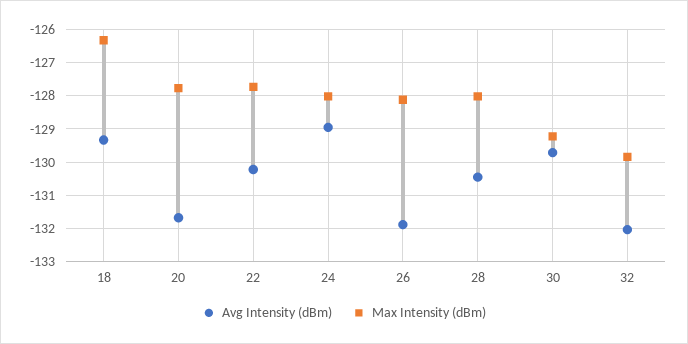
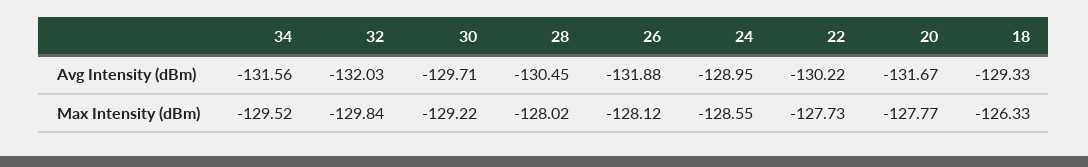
  {
    "Avg Intensity (dBm)": {
      "18": -129.33,
      "20": -131.67,
      "22": -130.22,
      "24": -128.95,
      "26": -131.88,
      "28": -130.45,
      "30": -129.71,
-     "32": -132.03
+     "32": -132.03,
+     "34": -131.56
    },
    "Max Intensity (dBm)": {
      "18": -126.33,
      "20": -127.77,
      "22": -127.73,
-     "24": -128,
+     "24": -128.55,
      "26": -128.12,
      "28": -128.02,
      "30": -129.22,
-     "32": -129.84
+     "32": -129.84,
+     "34": -129.52
    }
  }

